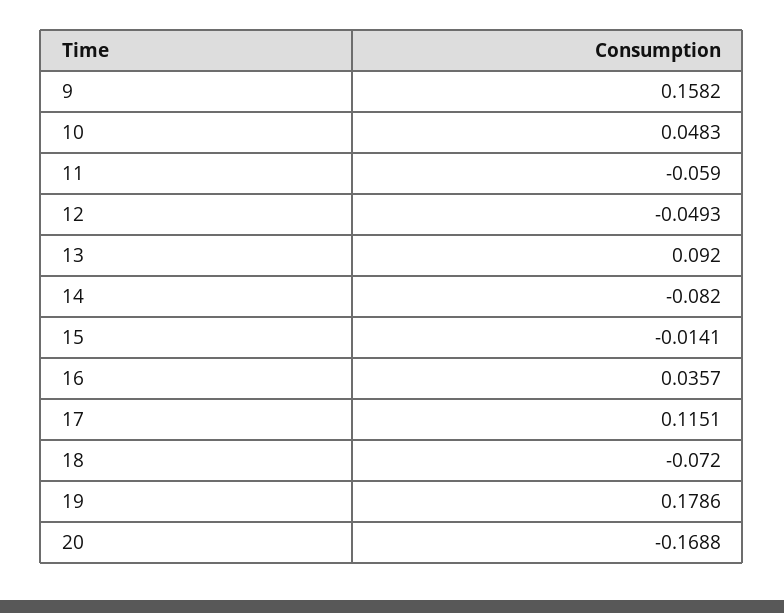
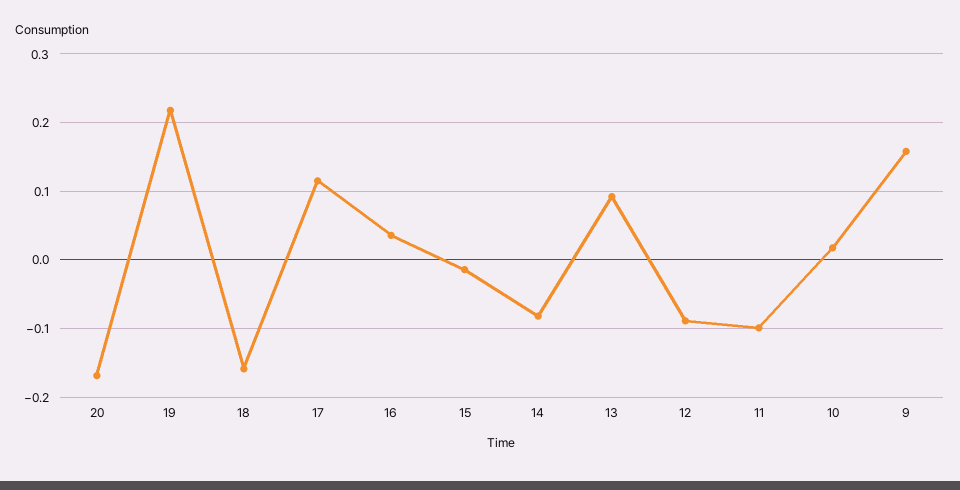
  {
    "9": 0.1582,
-   "10": 0.0483,
+   "10": 0.02,
-   "11": -0.059,
+   "11": -0.1,
-   "12": -0.0493,
+   "12": -0.09,
    "13": 0.092,
    "14": -0.082,
    "15": -0.0141,
    "16": 0.0357,
    "17": 0.1151,
-   "18": -0.072,
+   "18": -0.16,
-   "19": 0.1786,
+   "19": 0.22,
    "20": -0.1688
  }

